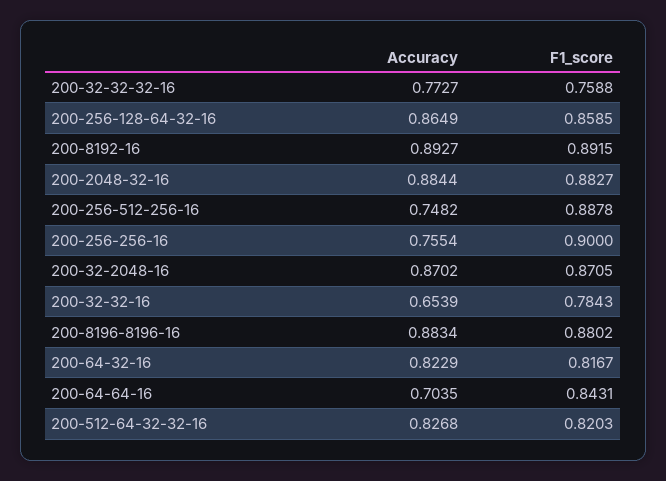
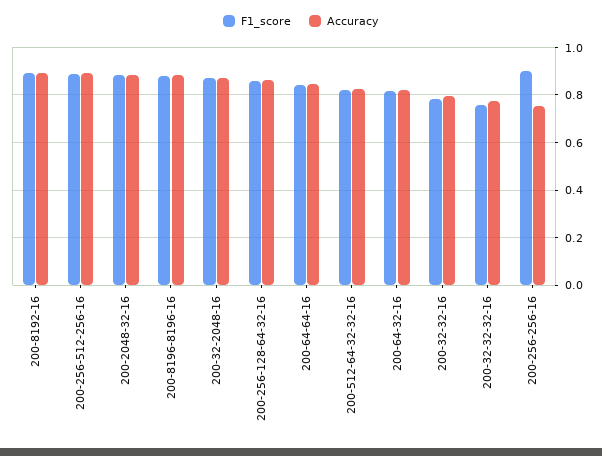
  {
    "Accuracy": {
      "200-32-32-32-16": 0.7727,
      "200-256-128-64-32-16": 0.8649,
      "200-8192-16": 0.8927,
      "200-2048-32-16": 0.8844,
-     "200-256-512-256-16": 0.7482,
+     "200-256-512-256-16": 0.9,
      "200-256-256-16": 0.7554,
      "200-32-2048-16": 0.8702,
-     "200-32-32-16": 0.6539,
+     "200-32-32-16": 0.8,
      "200-8196-8196-16": 0.8834,
      "200-64-32-16": 0.8229,
-     "200-64-64-16": 0.7035,
+     "200-64-64-16": 0.85,
      "200-512-64-32-32-16": 0.8268
    },
    "F1_score": {
      "200-32-32-32-16": 0.7588,
      "200-256-128-64-32-16": 0.8585,
      "200-8192-16": 0.8915,
      "200-2048-32-16": 0.8827,
      "200-256-512-256-16": 0.8878,
      "200-256-256-16": 0.9,
      "200-32-2048-16": 0.8705,
      "200-32-32-16": 0.7843,
      "200-8196-8196-16": 0.8802,
      "200-64-32-16": 0.8167,
      "200-64-64-16": 0.8431,
      "200-512-64-32-32-16": 0.8203
    }
  }

